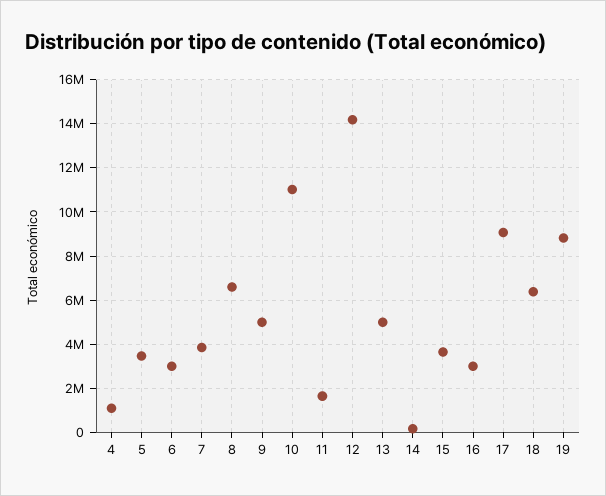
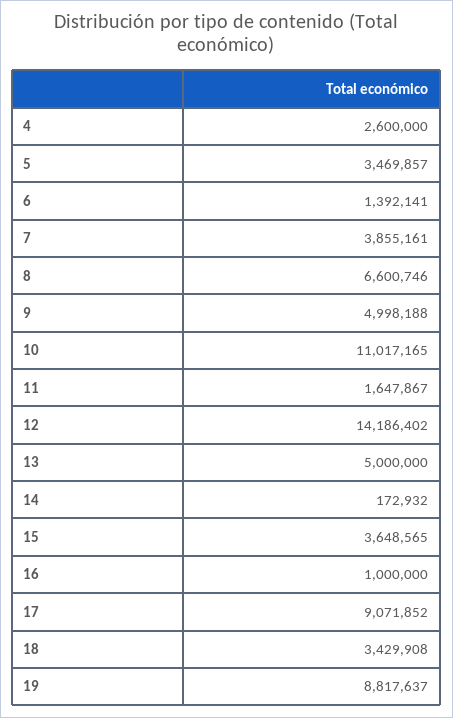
  {
-   "4": 1000000,
+   "4": 2600000,
    "5": 3469857,
-   "6": 3000000,
+   "6": 1392141,
    "7": 3855161,
    "8": 6600746,
    "9": 4998188,
    "10": 11017165,
    "11": 1647867,
    "12": 14186402,
    "13": 5000000,
    "14": 172932,
    "15": 3648565,
-   "16": 3000000,
+   "16": 1000000,
    "17": 9071852,
-   "18": 6500000,
+   "18": 3429908,
    "19": 8817637
  }

